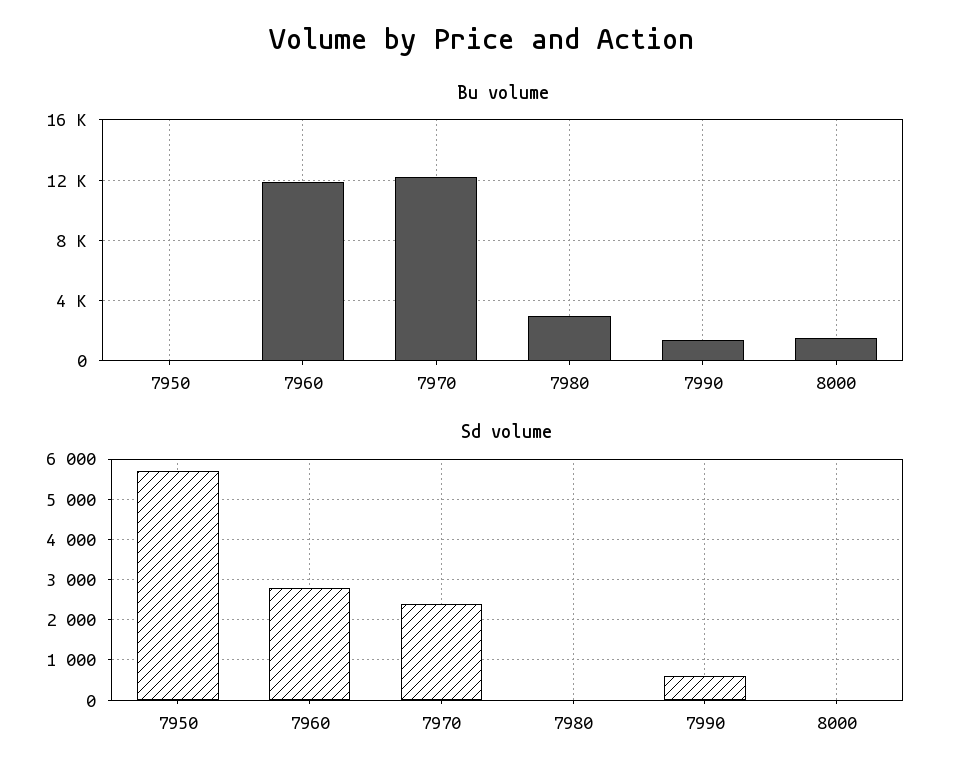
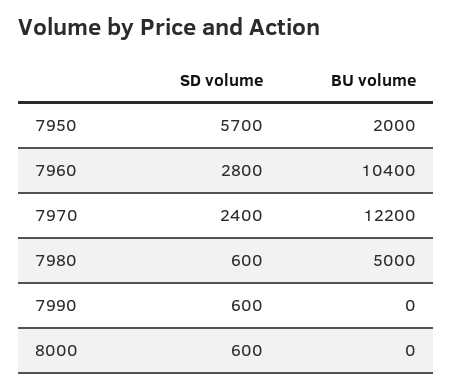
  {
    "Bu volume": {
-     "7950": 0,
+     "7950": 2000,
-     "7960": 12000,
+     "7960": 10400,
      "7970": 12200,
-     "7980": 3000,
+     "7980": 5000,
-     "7990": 1500,
+     "7990": 0,
-     "8000": 1500
+     "8000": 0
    },
    "Sd volume": {
      "7950": 5700,
      "7960": 2800,
      "7970": 2400,
-     "7980": 0,
+     "7980": 600,
      "7990": 600,
-     "8000": 0
+     "8000": 600
    }
  }

